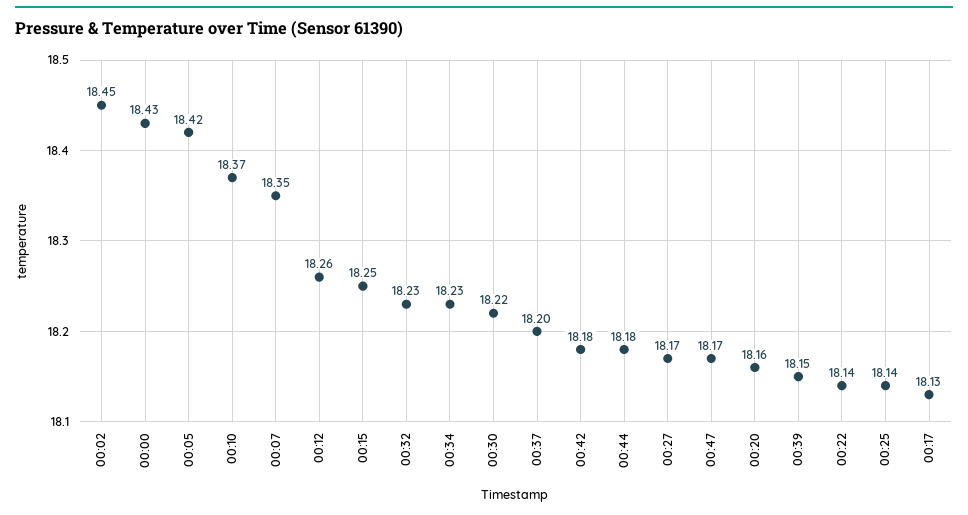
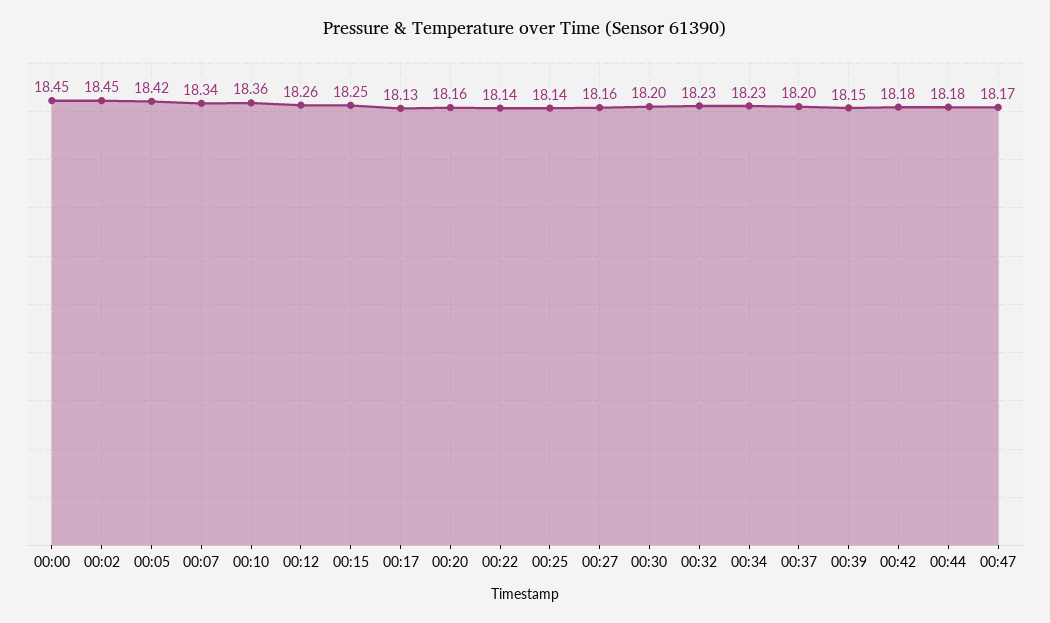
  {
    "00:02": 18.45,
-   "00:00": 18.43,
+   "00:00": 18.45,
    "00:05": 18.42,
-   "00:10": 18.37,
+   "00:10": 18.36,
-   "00:07": 18.35,
+   "00:07": 18.34,
    "00:12": 18.26,
    "00:15": 18.25,
    "00:32": 18.23,
    "00:34": 18.23,
-   "00:30": 18.22,
+   "00:30": 18.2,
    "00:37": 18.2,
    "00:42": 18.18,
    "00:44": 18.18,
-   "00:27": 18.17,
+   "00:27": 18.16,
    "00:47": 18.17,
    "00:20": 18.16,
    "00:39": 18.15,
    "00:22": 18.14,
    "00:25": 18.14,
    "00:17": 18.13
  }

